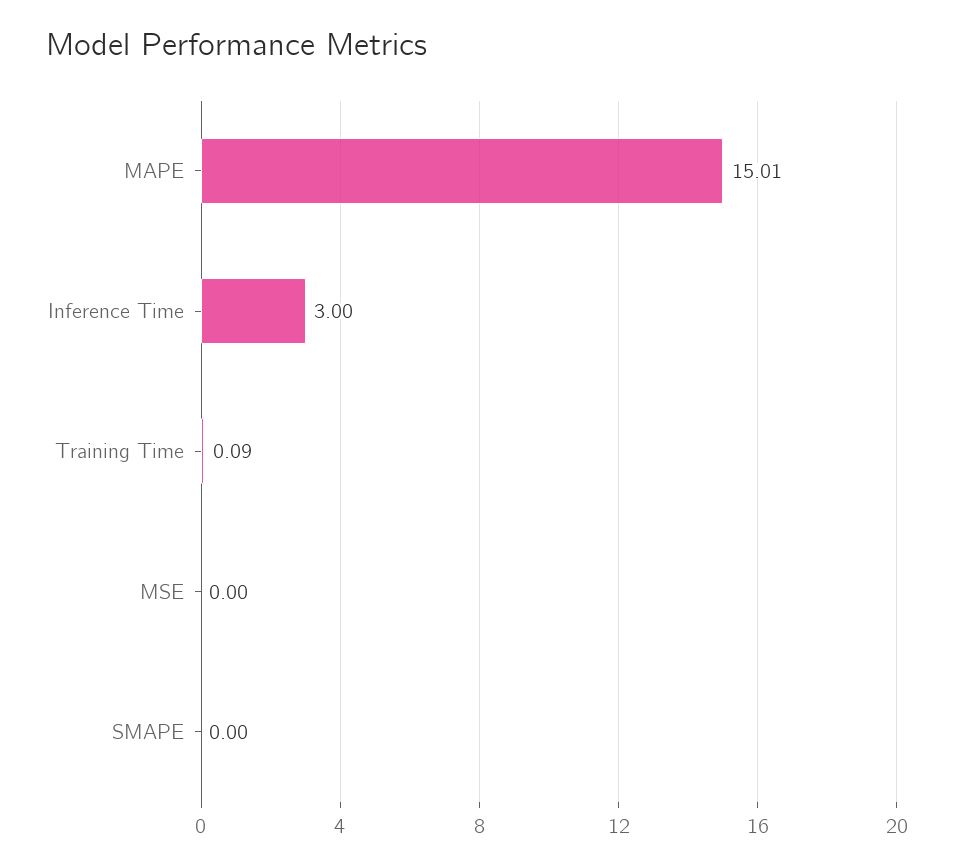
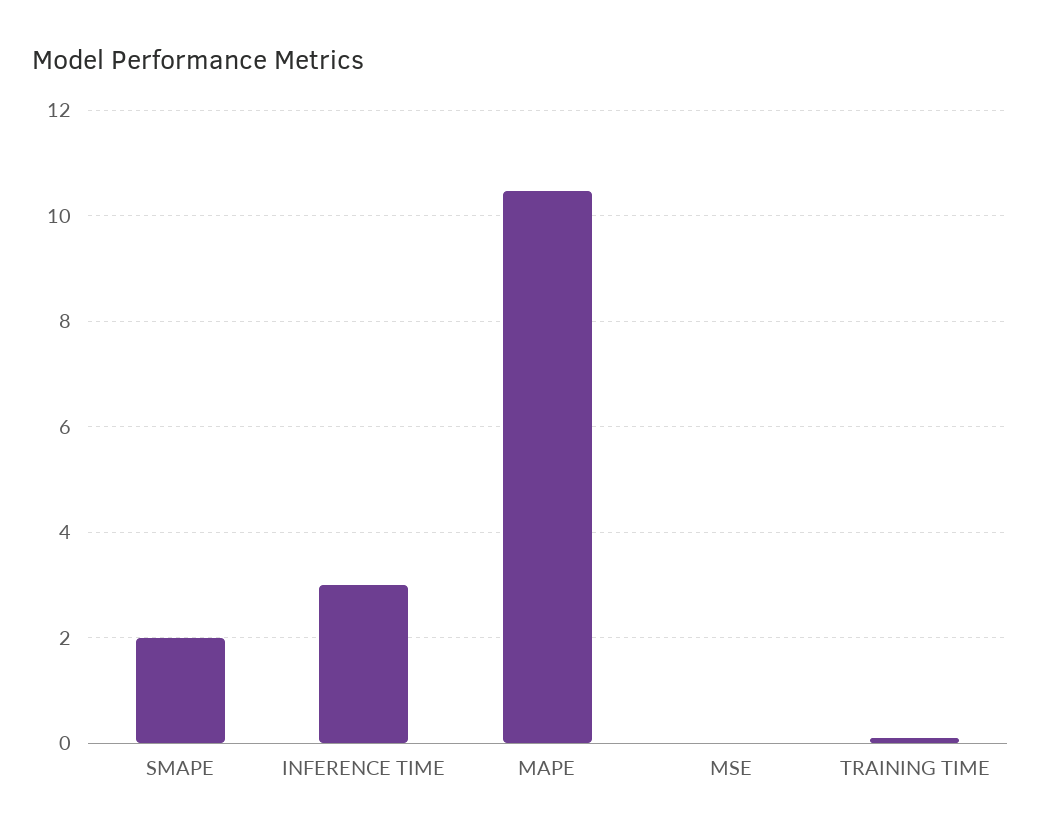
  {
-   "MAPE": 15.01,
+   "MAPE": 10.4,
    "Inference Time": 3,
    "Training Time": 0.09,
    "MSE": 0,
-   "SMAPE": 0
+   "SMAPE": 2
  }

